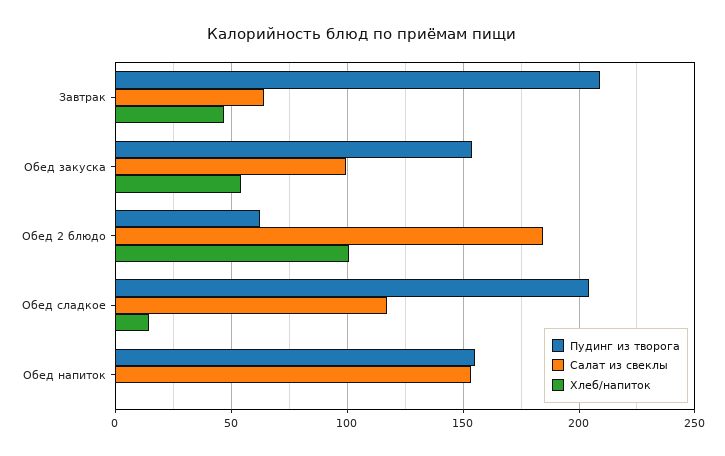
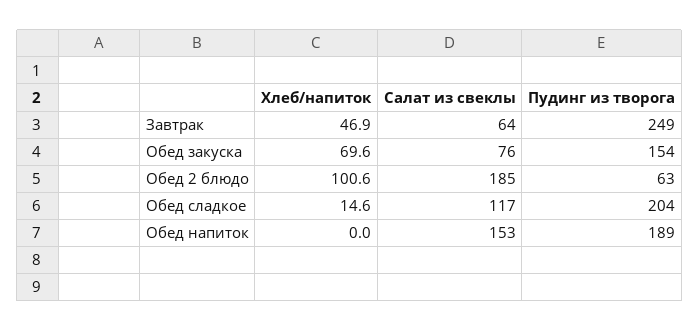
  {
    "Пудинг из творога": {
-     "Завтрак": 210,
+     "Завтрак": 249,
      "Обед закуска": 154,
      "Обед 2 блюдо": 63,
      "Обед сладкое": 204,
-     "Обед напиток": 155
+     "Обед напиток": 189
    },
    "Салат из свеклы": {
      "Завтрак": 64,
-     "Обед закуска": 100,
+     "Обед закуска": 76,
      "Обед 2 блюдо": 185,
      "Обед сладкое": 117,
      "Обед напиток": 153
    },
    "Хлеб/напиток": {
      "Завтрак": 46.9,
-     "Обед закуска": 55,
+     "Обед закуска": 69.6,
      "Обед 2 блюдо": 100.6,
      "Обед сладкое": 14.6,
      "Обед напиток": 0
    }
  }

